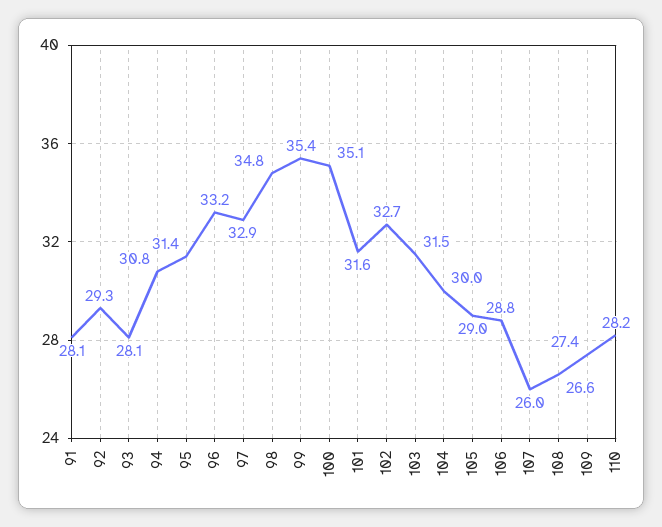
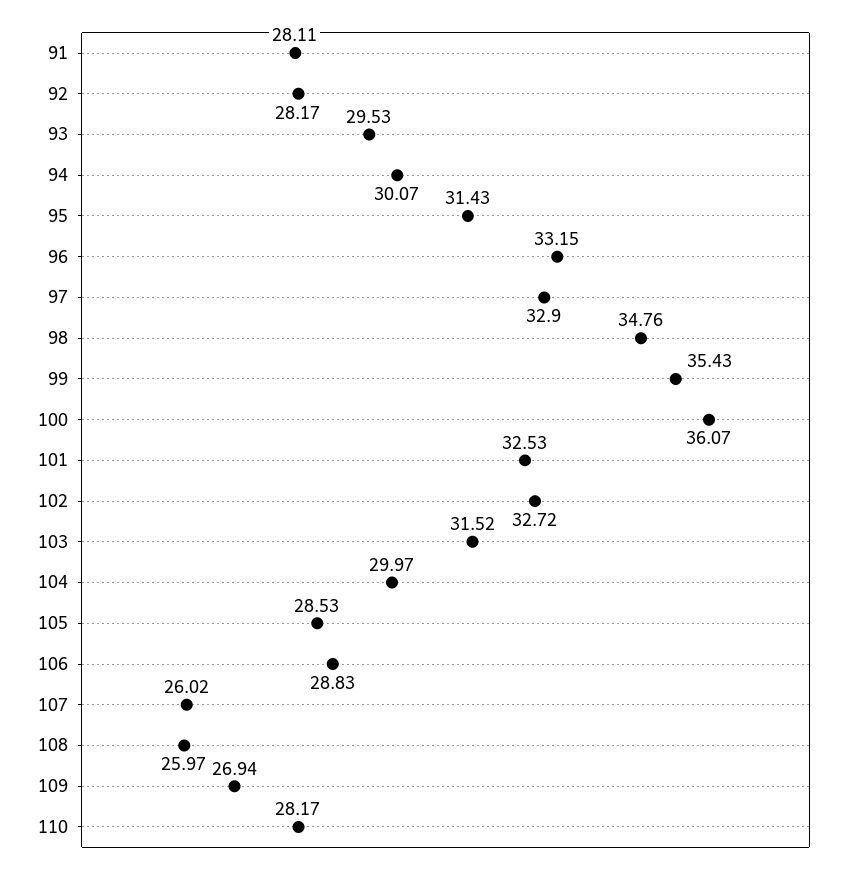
  {
    "91": 28.11,
-   "92": 29.3,
+   "92": 28.17,
-   "93": 28.1,
+   "93": 29.53,
-   "94": 30.8,
+   "94": 30.07,
    "95": 31.43,
    "96": 33.15,
    "97": 32.9,
    "98": 34.76,
    "99": 35.43,
-   "100": 35.1,
+   "100": 36.07,
-   "101": 31.6,
+   "101": 32.53,
    "102": 32.72,
    "103": 31.52,
    "104": 29.97,
-   "105": 29,
+   "105": 28.53,
    "106": 28.83,
    "107": 26.02,
-   "108": 26.6,
+   "108": 25.97,
-   "109": 27.4,
+   "109": 26.94,
    "110": 28.17
  }

